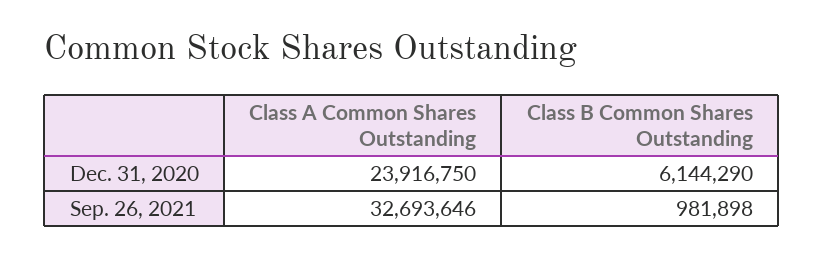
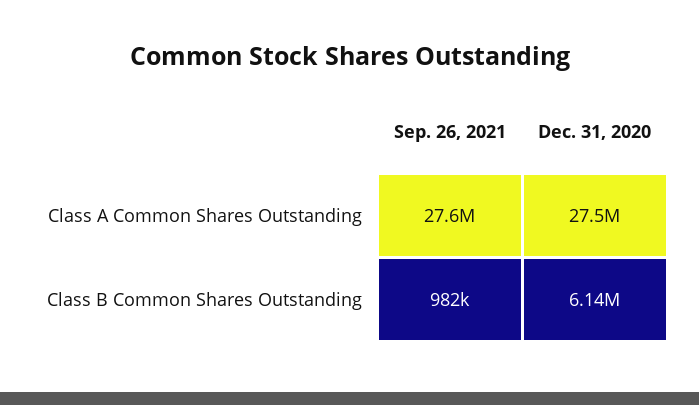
  {
    "Class A Common Shares Outstanding": {
-     "Dec. 31, 2020": 23916750,
+     "Dec. 31, 2020": 27500000,
-     "Sep. 26, 2021": 32693646
+     "Sep. 26, 2021": 27600000
    },
    "Class B Common Shares Outstanding": {
      "Dec. 31, 2020": 6144290,
      "Sep. 26, 2021": 981898
    }
  }

